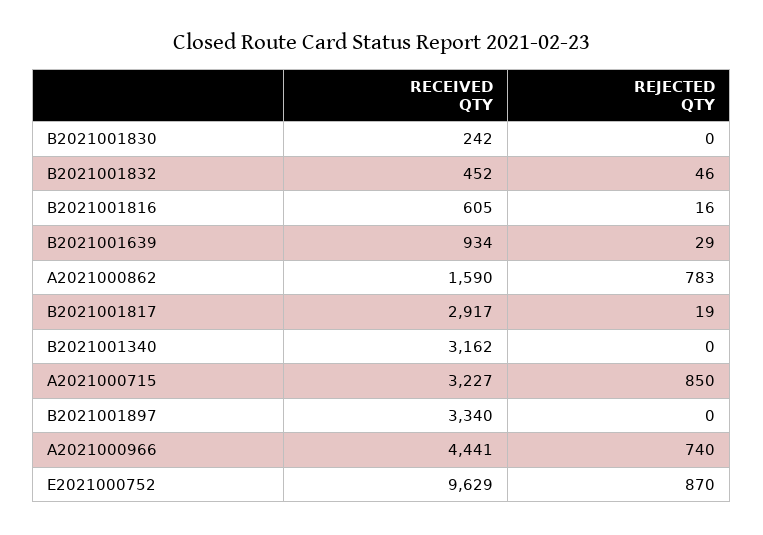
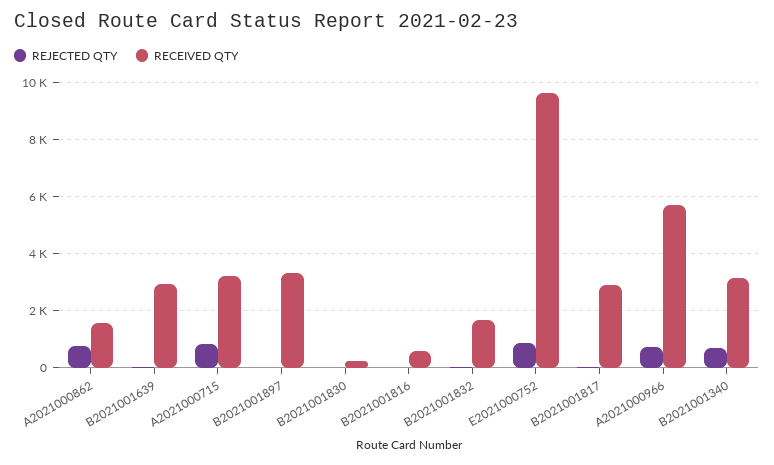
  {
    "RECEIVED QTY": {
      "B2021001830": 242,
-     "B2021001832": 452,
+     "B2021001832": 1750,
      "B2021001816": 605,
-     "B2021001639": 934,
+     "B2021001639": 3000,
      "A2021000862": 1590,
      "B2021001817": 2917,
      "B2021001340": 3162,
      "A2021000715": 3227,
      "B2021001897": 3340,
-     "A2021000966": 4441,
+     "A2021000966": 5750,
      "E2021000752": 9629
    },
    "REJECTED QTY": {
      "B2021001830": 0,
      "B2021001832": 46,
      "B2021001816": 16,
      "B2021001639": 29,
      "A2021000862": 783,
      "B2021001817": 19,
-     "B2021001340": 0,
+     "B2021001340": 750,
      "A2021000715": 850,
      "B2021001897": 0,
      "A2021000966": 740,
      "E2021000752": 870
    }
  }

